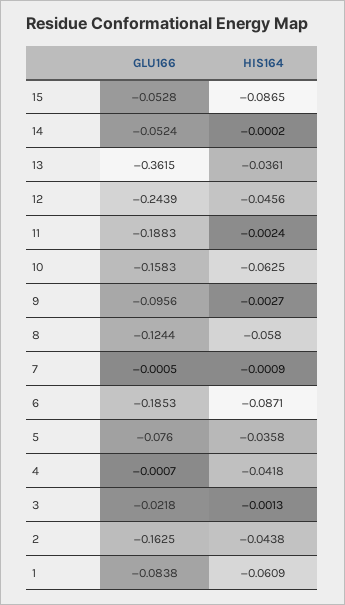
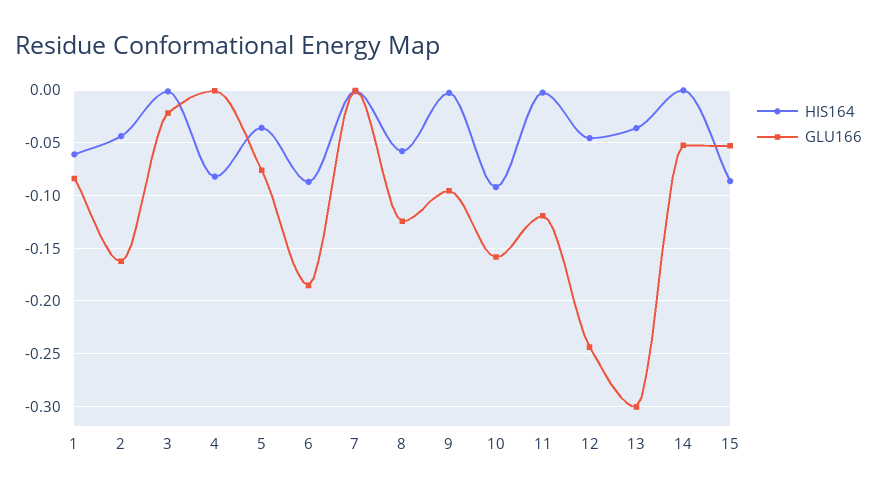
  {
    "GLU166": {
      "15": -0.0528,
      "14": -0.0524,
-     "13": -0.3615,
+     "13": -0.3,
      "12": -0.2439,
-     "11": -0.1883,
+     "11": -0.12,
      "10": -0.1583,
      "9": -0.0956,
      "8": -0.1244,
      "7": -0.0005,
      "6": -0.1853,
      "5": -0.076,
      "4": -0.0007,
      "3": -0.0218,
      "2": -0.1625,
      "1": -0.0838
    },
    "HIS164": {
      "15": -0.0865,
      "14": -0.0002,
      "13": -0.0361,
      "12": -0.0456,
      "11": -0.0024,
-     "10": -0.0625,
+     "10": -0.09,
      "9": -0.0027,
      "8": -0.058,
      "7": -0.0009,
      "6": -0.0871,
      "5": -0.0358,
-     "4": -0.0418,
+     "4": -0.08,
      "3": -0.0013,
      "2": -0.0438,
      "1": -0.0609
    }
  }

